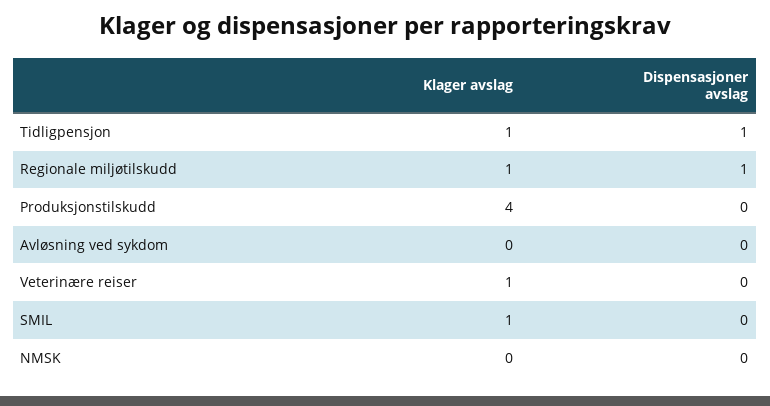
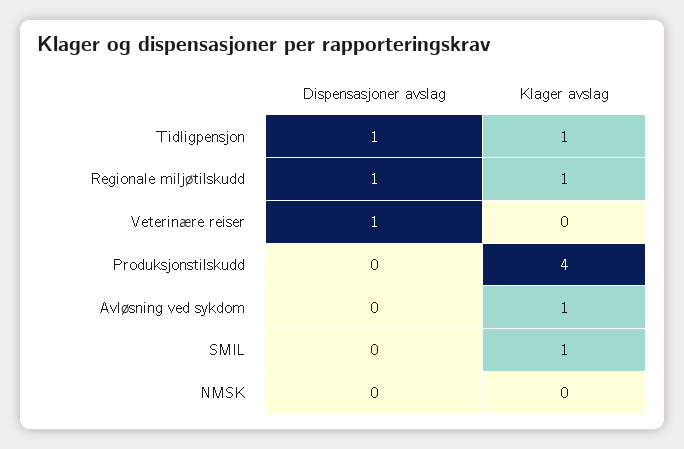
  {
    "Klager avslag": {
      "Tidligpensjon": 1,
      "Regionale miljøtilskudd": 1,
      "Produksjonstilskudd": 4,
-     "Avløsning ved sykdom": 0,
+     "Avløsning ved sykdom": 1,
-     "Veterinære reiser": 1,
+     "Veterinære reiser": 0,
      "SMIL": 1,
      "NMSK": 0
    },
    "Dispensasjoner avslag": {
      "Tidligpensjon": 1,
      "Regionale miljøtilskudd": 1,
      "Produksjonstilskudd": 0,
      "Avløsning ved sykdom": 0,
-     "Veterinære reiser": 0,
+     "Veterinære reiser": 1,
      "SMIL": 0,
      "NMSK": 0
    }
  }

